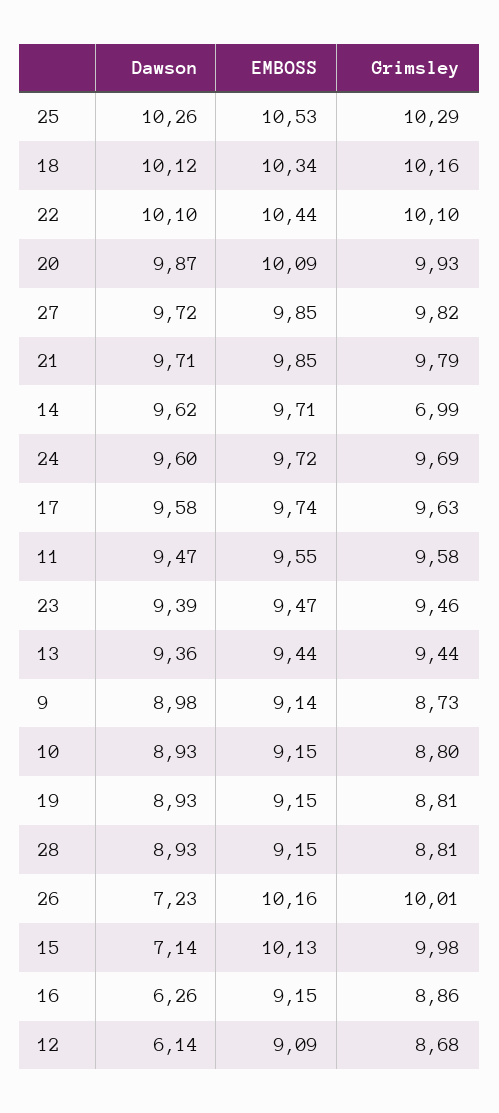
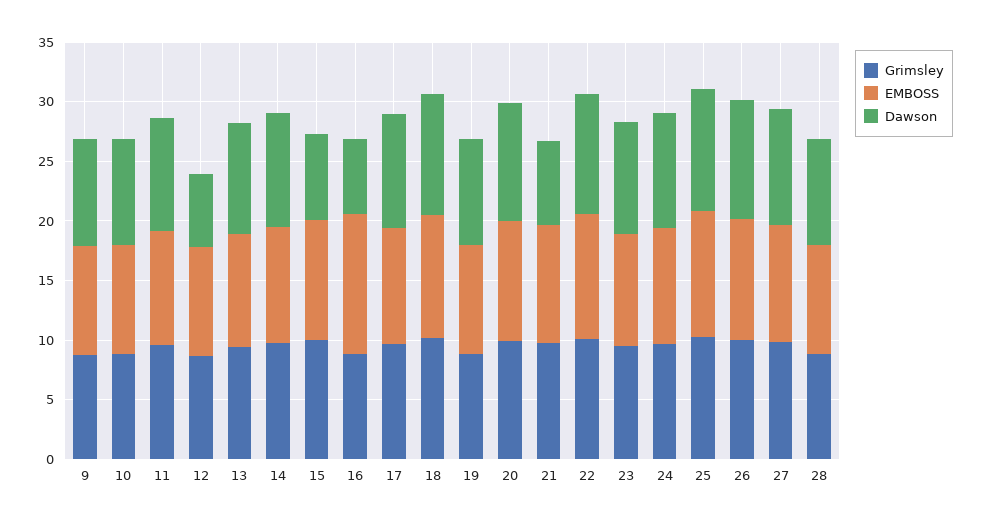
  {
    "Dawson": {
      "25": 10.26,
      "18": 10.12,
      "22": 10.1,
      "20": 9.87,
      "27": 9.72,
-     "21": 9.71,
+     "21": 7,
      "14": 9.62,
      "24": 9.6,
      "17": 9.58,
      "11": 9.47,
      "23": 9.39,
      "13": 9.36,
      "9": 8.98,
      "10": 8.93,
      "19": 8.93,
      "28": 8.93,
-     "26": 7.23,
+     "26": 10,
      "15": 7.14,
      "16": 6.26,
      "12": 6.14
    },
    "EMBOSS": {
      "25": 10.53,
      "18": 10.34,
      "22": 10.44,
      "20": 10.09,
      "27": 9.85,
      "21": 9.85,
      "14": 9.71,
      "24": 9.72,
      "17": 9.74,
      "11": 9.55,
      "23": 9.47,
      "13": 9.44,
      "9": 9.14,
      "10": 9.15,
      "19": 9.15,
      "28": 9.15,
      "26": 10.16,
      "15": 10.13,
-     "16": 9.15,
+     "16": 12,
      "12": 9.09
    },
    "Grimsley": {
      "25": 10.29,
      "18": 10.16,
      "22": 10.1,
      "20": 9.93,
      "27": 9.82,
      "21": 9.79,
-     "14": 6.99,
+     "14": 10,
      "24": 9.69,
      "17": 9.63,
      "11": 9.58,
      "23": 9.46,
      "13": 9.44,
      "9": 8.73,
      "10": 8.8,
      "19": 8.81,
      "28": 8.81,
      "26": 10.01,
      "15": 9.98,
      "16": 8.86,
      "12": 8.68
    }
  }

